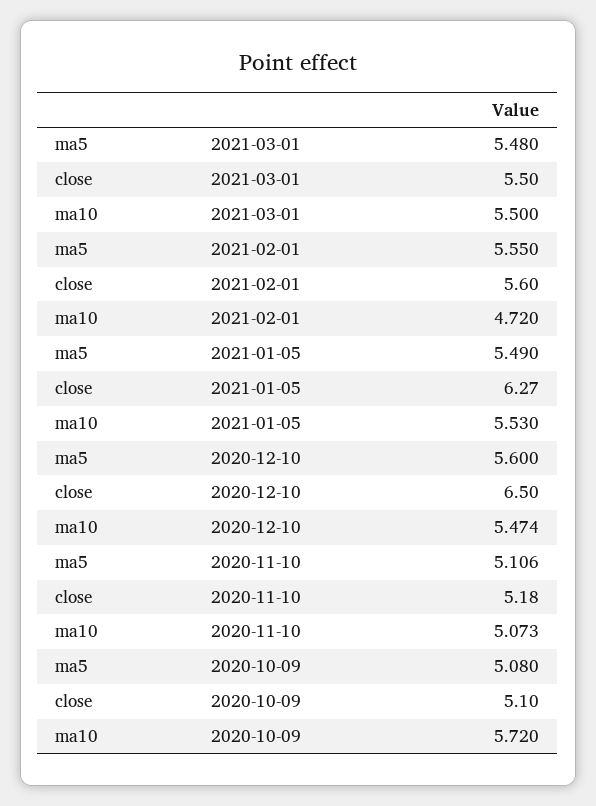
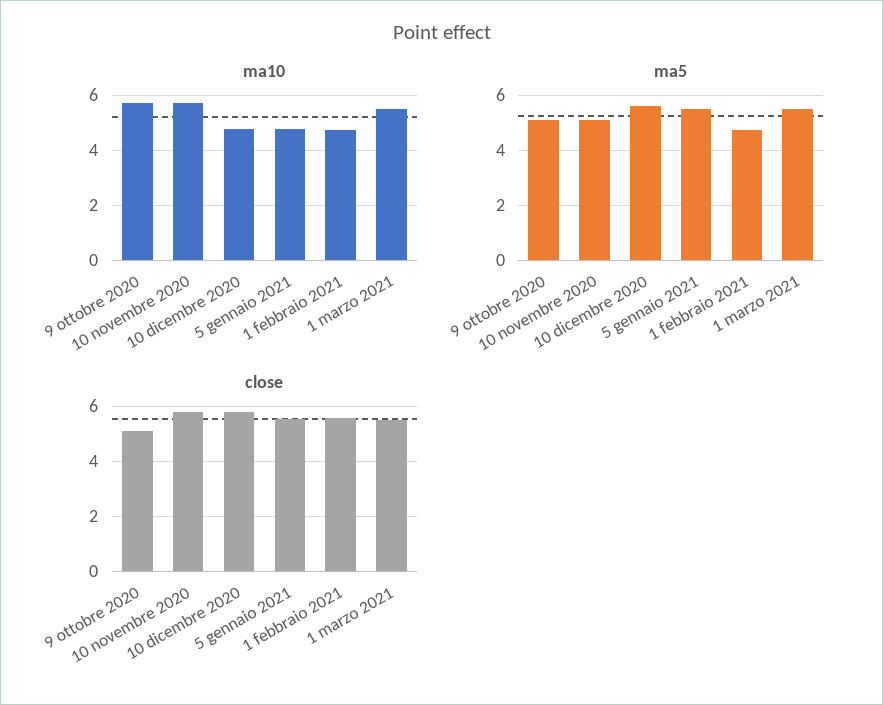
  {
    "ma5": {
      "2021-03-01": 5.48,
-     "2021-02-01": 5.55,
+     "2021-02-01": 4.75,
      "2021-01-05": 5.49,
      "2020-12-10": 5.6,
      "2020-11-10": 5.106,
      "2020-10-09": 5.08
    },
    "close": {
      "2021-03-01": 5.5,
      "2021-02-01": 5.6,
-     "2021-01-05": 6.27,
+     "2021-01-05": 5.5,
-     "2020-12-10": 6.5,
+     "2020-12-10": 5.75,
-     "2020-11-10": 5.18,
+     "2020-11-10": 5.75,
      "2020-10-09": 5.1
    },
    "ma10": {
      "2021-03-01": 5.5,
      "2021-02-01": 4.72,
-     "2021-01-05": 5.53,
+     "2021-01-05": 4.75,
-     "2020-12-10": 5.474,
+     "2020-12-10": 4.75,
-     "2020-11-10": 5.073,
+     "2020-11-10": 5.75,
      "2020-10-09": 5.72
    }
  }

